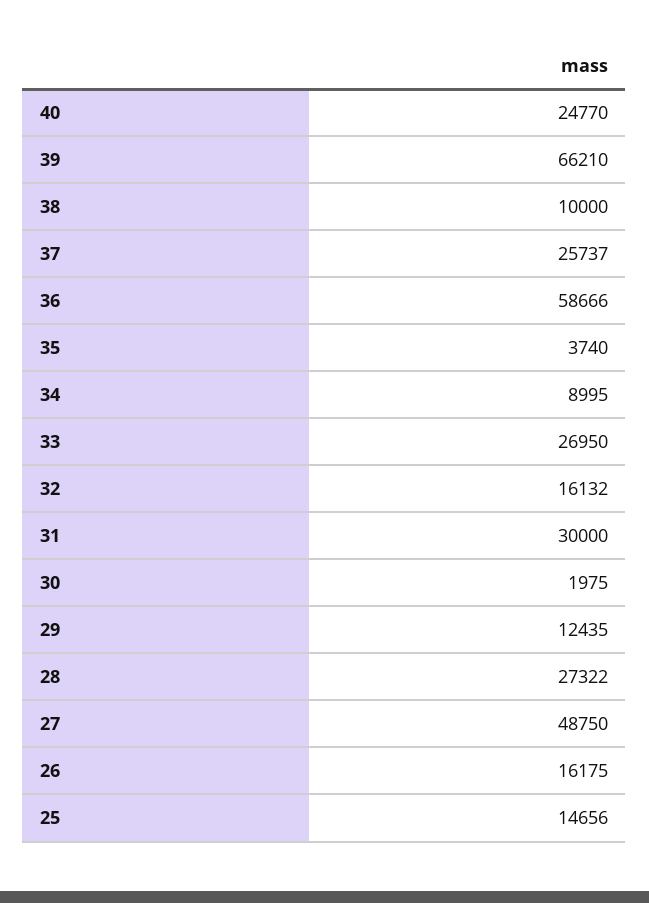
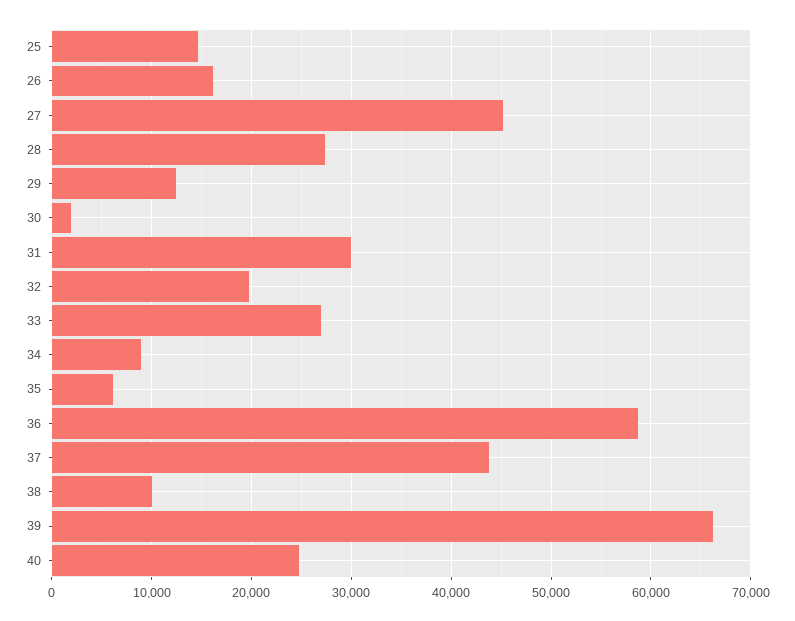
  {
    "40": 24770,
    "39": 66210,
    "38": 10000,
-   "37": 25737,
+   "37": 44000,
    "36": 58666,
-   "35": 3740,
+   "35": 6000,
    "34": 8995,
    "33": 26950,
-   "32": 16132,
+   "32": 20000,
    "31": 30000,
    "30": 1975,
    "29": 12435,
    "28": 27322,
-   "27": 48750,
+   "27": 45000,
    "26": 16175,
    "25": 14656
  }

